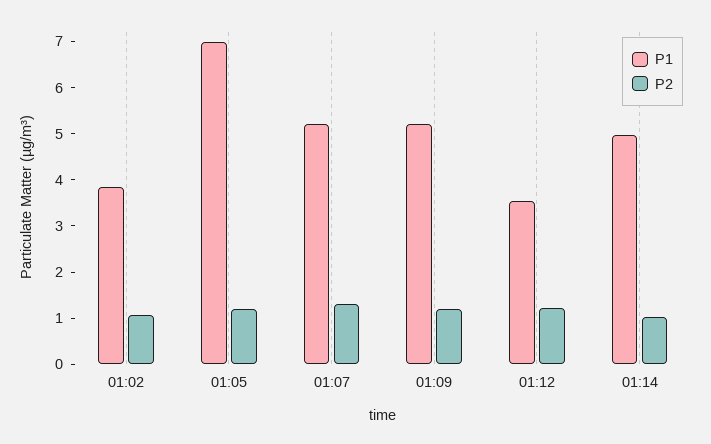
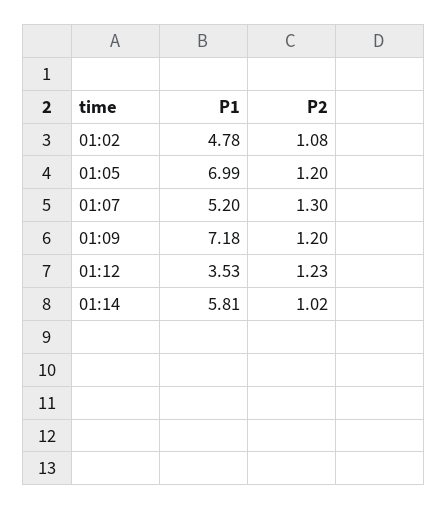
  {
    "P1": {
-     "01:02": 3.8,
+     "01:02": 4.78,
      "01:05": 6.99,
      "01:07": 5.2,
-     "01:09": 5.2,
+     "01:09": 7.18,
      "01:12": 3.53,
-     "01:14": 5
+     "01:14": 5.81
    },
    "P2": {
      "01:02": 1.08,
      "01:05": 1.2,
      "01:07": 1.3,
      "01:09": 1.2,
      "01:12": 1.23,
      "01:14": 1.02
    }
  }

